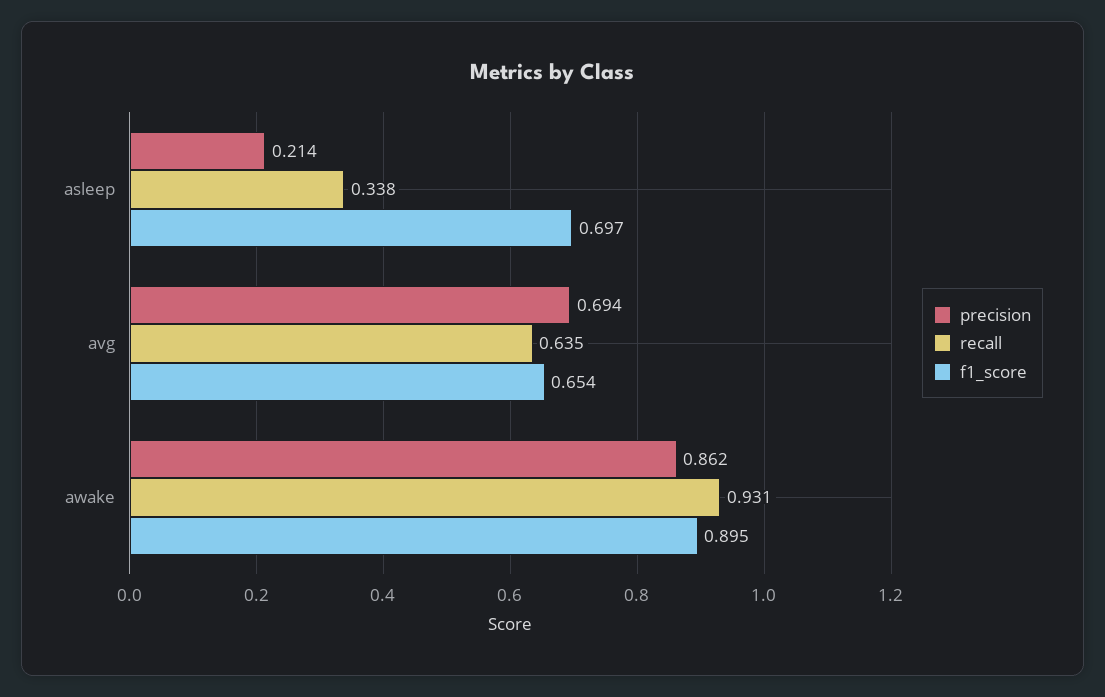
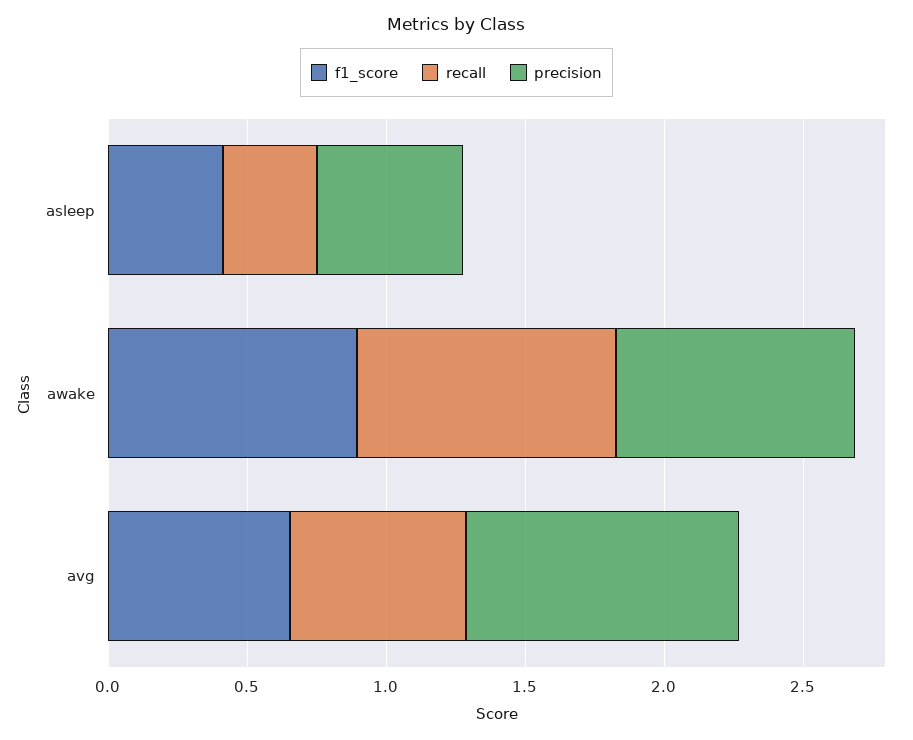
  {
    "precision": {
-     "asleep": 0.214,
+     "asleep": 0.5,
-     "avg": 0.694,
+     "avg": 1,
      "awake": 0.862
    },
    "recall": {
      "asleep": 0.338,
      "avg": 0.635,
      "awake": 0.931
    },
    "f1_score": {
-     "asleep": 0.697,
+     "asleep": 0.4,
      "avg": 0.654,
      "awake": 0.895
    }
  }

